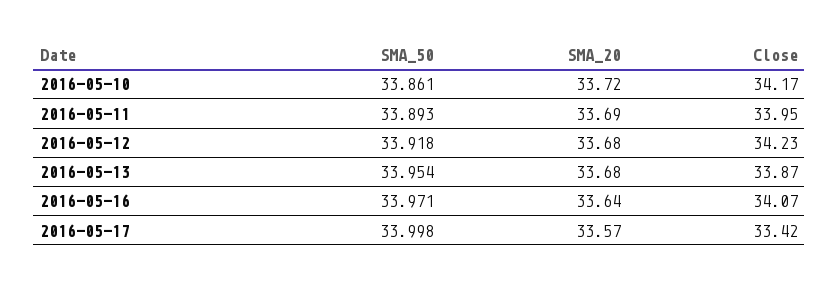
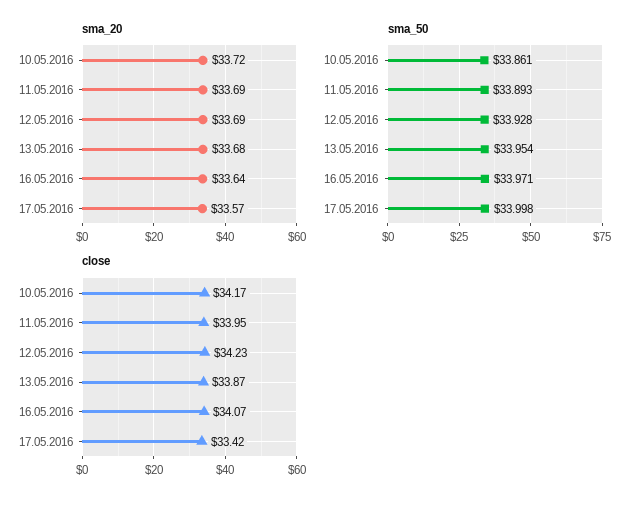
  {
    "SMA_50": {
      "2016-05-10": 33.861,
      "2016-05-11": 33.893,
-     "2016-05-12": 33.918,
+     "2016-05-12": 33.928,
      "2016-05-13": 33.954,
      "2016-05-16": 33.971,
      "2016-05-17": 33.998
    },
    "SMA_20": {
      "2016-05-10": 33.72,
      "2016-05-11": 33.69,
-     "2016-05-12": 33.68,
+     "2016-05-12": 33.69,
      "2016-05-13": 33.68,
      "2016-05-16": 33.64,
      "2016-05-17": 33.57
    },
    "Close": {
      "2016-05-10": 34.17,
      "2016-05-11": 33.95,
      "2016-05-12": 34.23,
      "2016-05-13": 33.87,
      "2016-05-16": 34.07,
      "2016-05-17": 33.42
    }
  }

